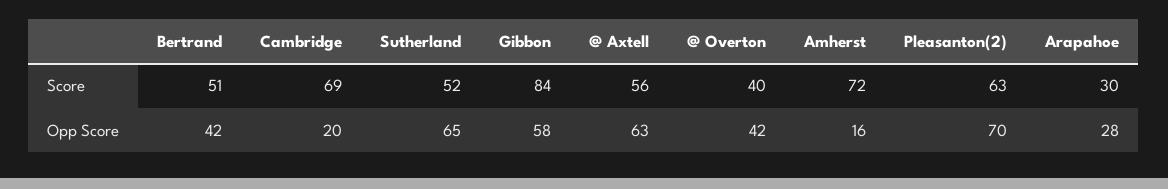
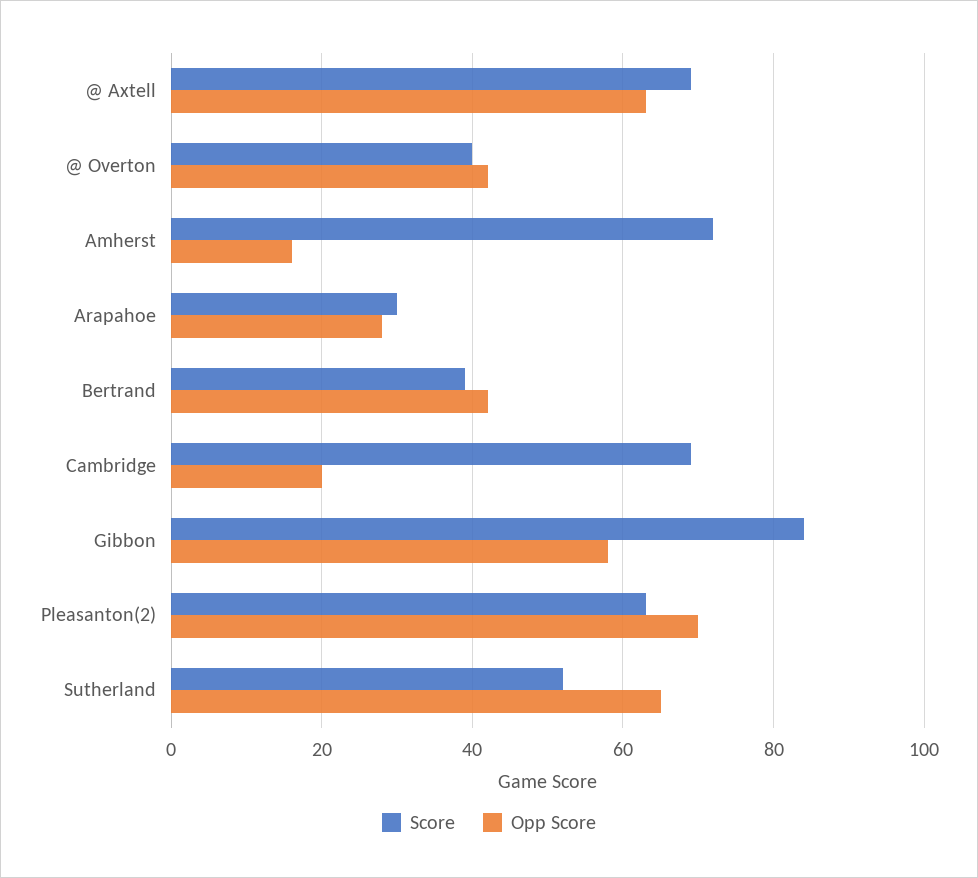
  {
    "Score": {
-     "Bertrand": 51,
+     "Bertrand": 40,
      "Cambridge": 69,
      "Sutherland": 52,
      "Gibbon": 84,
-     "@ Axtell": 56,
+     "@ Axtell": 70,
      "@ Overton": 40,
      "Amherst": 72,
      "Pleasanton(2)": 63,
      "Arapahoe": 30
    },
    "Opp Score": {
      "Bertrand": 42,
      "Cambridge": 20,
      "Sutherland": 65,
      "Gibbon": 58,
      "@ Axtell": 63,
      "@ Overton": 42,
      "Amherst": 16,
      "Pleasanton(2)": 70,
      "Arapahoe": 28
    }
  }

